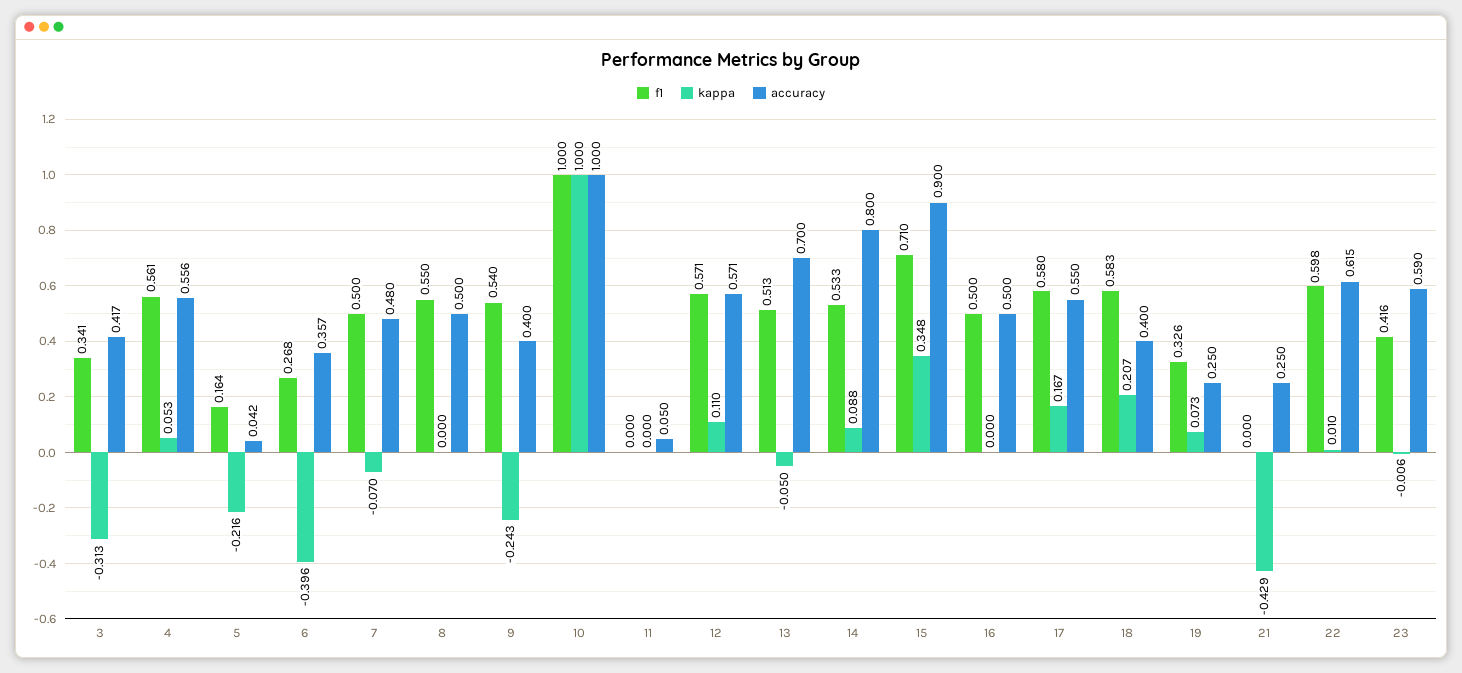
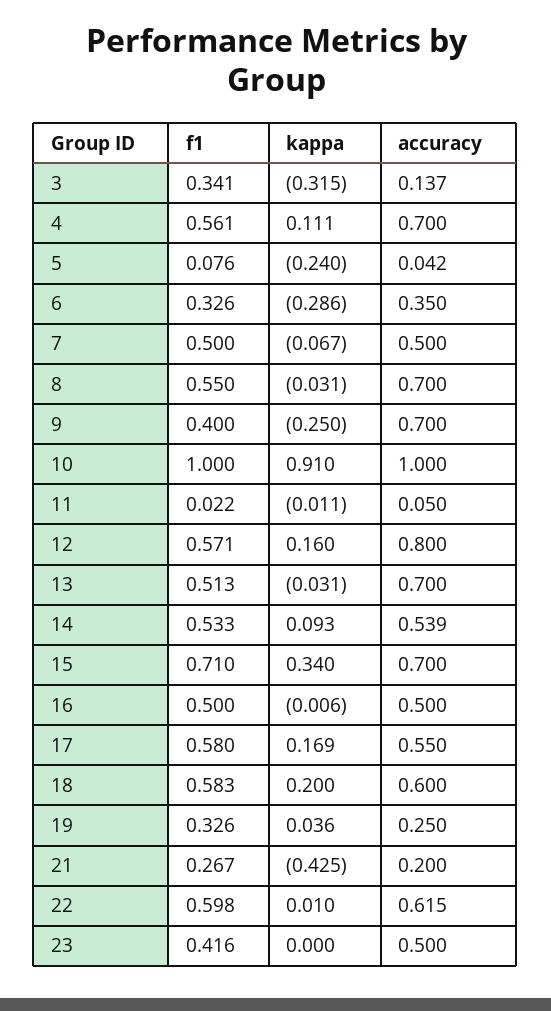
  {
    "f1": {
      "3": 0.341,
      "4": 0.561,
-     "5": 0.164,
+     "5": 0.076,
-     "6": 0.268,
+     "6": 0.326,
      "7": 0.5,
      "8": 0.55,
-     "9": 0.54,
+     "9": 0.4,
      "10": 1,
-     "11": 0,
+     "11": 0.022,
      "12": 0.571,
      "13": 0.513,
      "14": 0.533,
      "15": 0.71,
      "16": 0.5,
      "17": 0.58,
      "18": 0.583,
      "19": 0.326,
-     "21": 0,
+     "21": 0.267,
      "22": 0.598,
      "23": 0.416
    },
    "kappa": {
-     "3": -0.313,
+     "3": -0.315,
-     "4": 0.053,
+     "4": 0.111,
-     "5": -0.216,
+     "5": -0.24,
-     "6": -0.396,
+     "6": -0.286,
-     "7": -0.07,
+     "7": -0.067,
-     "8": 0,
+     "8": -0.031,
-     "9": -0.243,
+     "9": -0.25,
-     "10": 1,
+     "10": 0.91,
-     "11": 0,
+     "11": -0.011,
-     "12": 0.11,
+     "12": 0.16,
-     "13": -0.05,
+     "13": -0.031,
-     "14": 0.088,
+     "14": 0.093,
-     "15": 0.348,
+     "15": 0.34,
-     "16": 0,
+     "16": -0.006,
-     "17": 0.167,
+     "17": 0.169,
-     "18": 0.207,
+     "18": 0.2,
-     "19": 0.073,
+     "19": 0.036,
-     "21": -0.429,
+     "21": -0.425,
      "22": 0.01,
-     "23": -0.006
+     "23": 0
    },
    "accuracy": {
-     "3": 0.417,
+     "3": 0.137,
-     "4": 0.556,
+     "4": 0.7,
      "5": 0.042,
-     "6": 0.357,
+     "6": 0.35,
-     "7": 0.48,
+     "7": 0.5,
-     "8": 0.5,
+     "8": 0.7,
-     "9": 0.4,
+     "9": 0.7,
      "10": 1,
      "11": 0.05,
-     "12": 0.571,
+     "12": 0.8,
      "13": 0.7,
-     "14": 0.8,
+     "14": 0.539,
-     "15": 0.9,
+     "15": 0.7,
      "16": 0.5,
      "17": 0.55,
-     "18": 0.4,
+     "18": 0.6,
      "19": 0.25,
-     "21": 0.25,
+     "21": 0.2,
      "22": 0.615,
-     "23": 0.59
+     "23": 0.5
    }
  }

